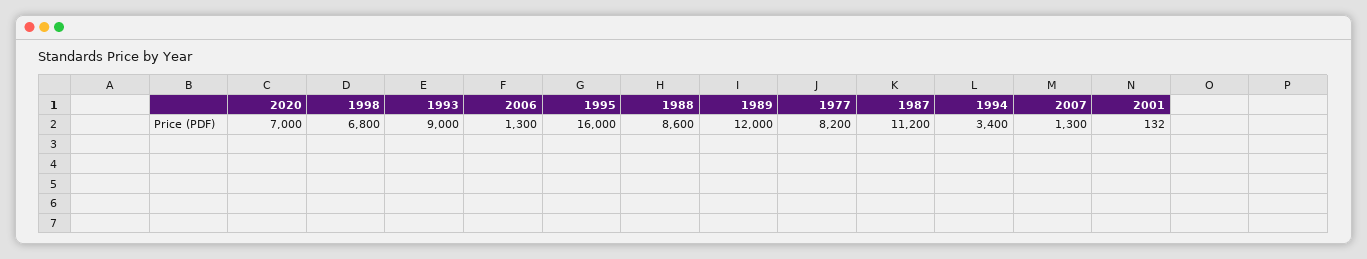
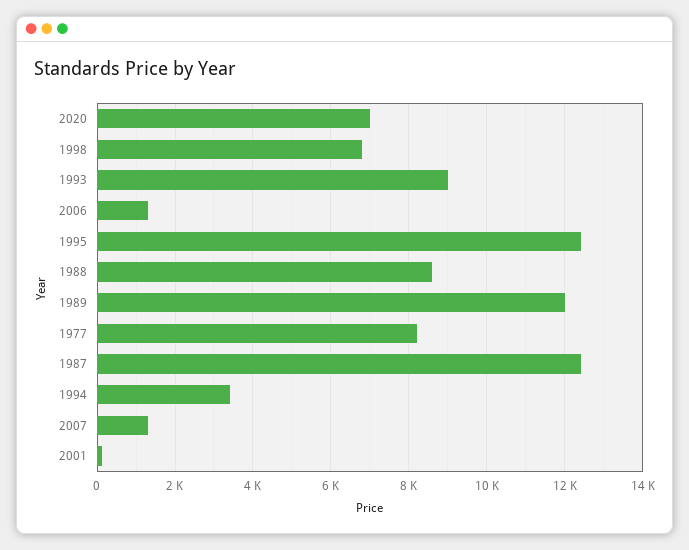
  {
    "2020": 7000,
    "1998": 6800,
    "1993": 9000,
    "2006": 1300,
-   "1995": 16000,
+   "1995": 12400,
    "1988": 8600,
    "1989": 12000,
    "1977": 8200,
-   "1987": 11200,
+   "1987": 12400,
    "1994": 3400,
    "2007": 1300,
    "2001": 132
  }

